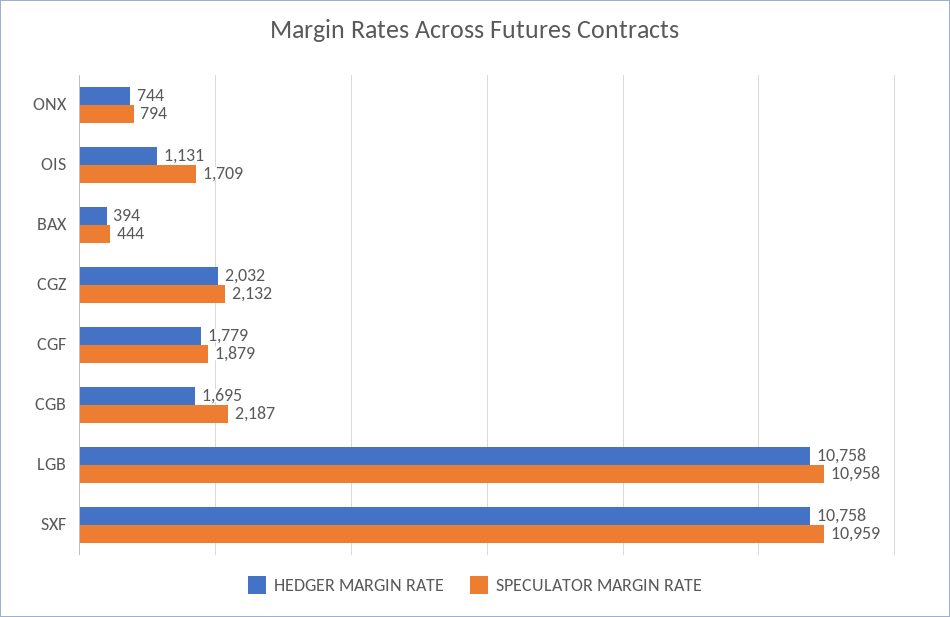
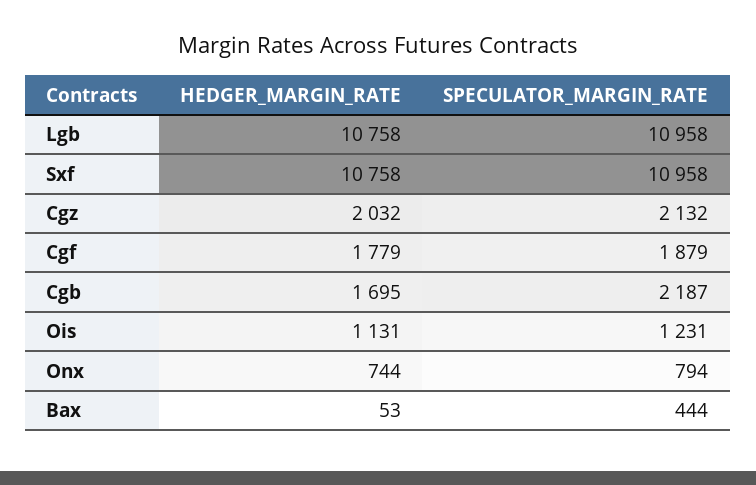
  {
    "HEDGER MARGIN RATE": {
      "ONX": 744,
      "OIS": 1131,
-     "BAX": 394,
+     "BAX": 53,
      "CGZ": 2032,
      "CGF": 1779,
      "CGB": 1695,
      "LGB": 10758,
      "SXF": 10758
    },
    "SPECULATOR MARGIN RATE": {
      "ONX": 794,
-     "OIS": 1709,
+     "OIS": 1231,
      "BAX": 444,
      "CGZ": 2132,
      "CGF": 1879,
      "CGB": 2187,
      "LGB": 10958,
-     "SXF": 10959
+     "SXF": 10958
    }
  }

